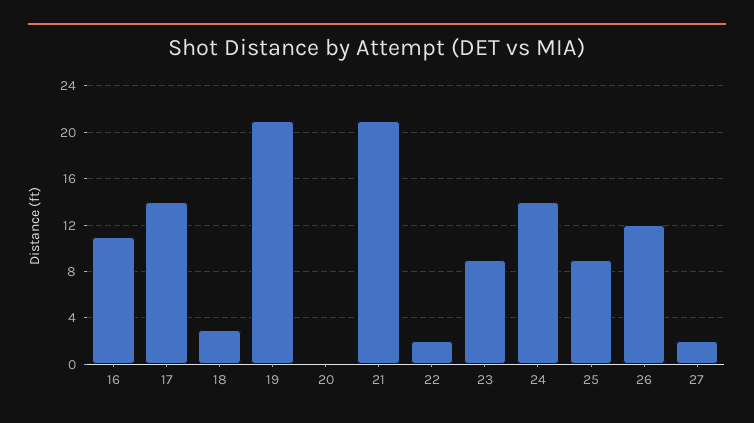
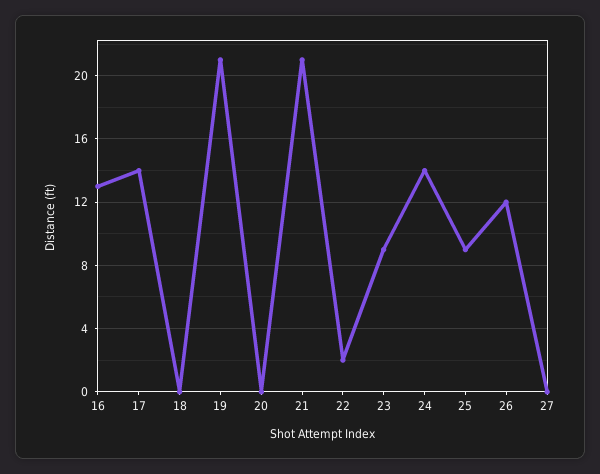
  {
-   "16": 11,
+   "16": 13,
    "17": 14,
-   "18": 3,
+   "18": 0,
    "19": 21,
    "20": 0,
    "21": 21,
    "22": 2,
    "23": 9,
    "24": 14,
    "25": 9,
    "26": 12,
-   "27": 2
+   "27": 0
  }

